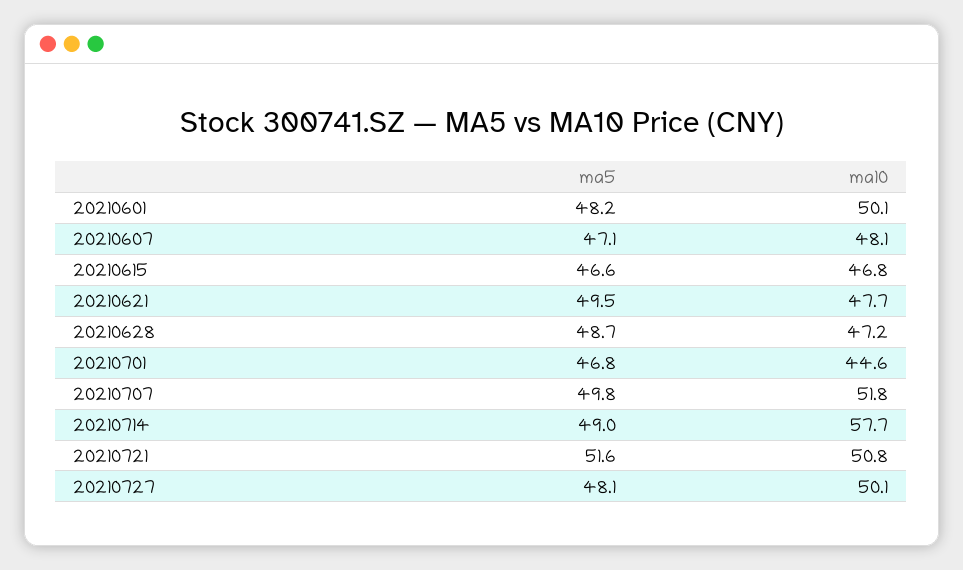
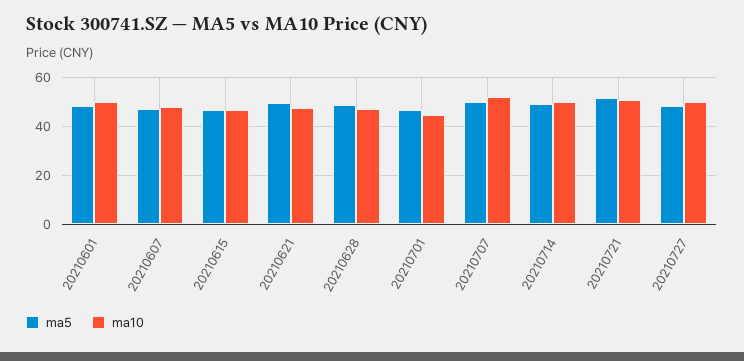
  {
    "ma5": {
      "20210601": 48.2,
      "20210607": 47.1,
      "20210615": 46.6,
      "20210621": 49.5,
      "20210628": 48.7,
      "20210701": 46.8,
      "20210707": 49.8,
      "20210714": 49,
      "20210721": 51.6,
      "20210727": 48.1
    },
    "ma10": {
      "20210601": 50.1,
      "20210607": 48.1,
      "20210615": 46.8,
      "20210621": 47.7,
      "20210628": 47.2,
      "20210701": 44.6,
      "20210707": 51.8,
-     "20210714": 57.7,
+     "20210714": 50,
      "20210721": 50.8,
      "20210727": 50.1
    }
  }

